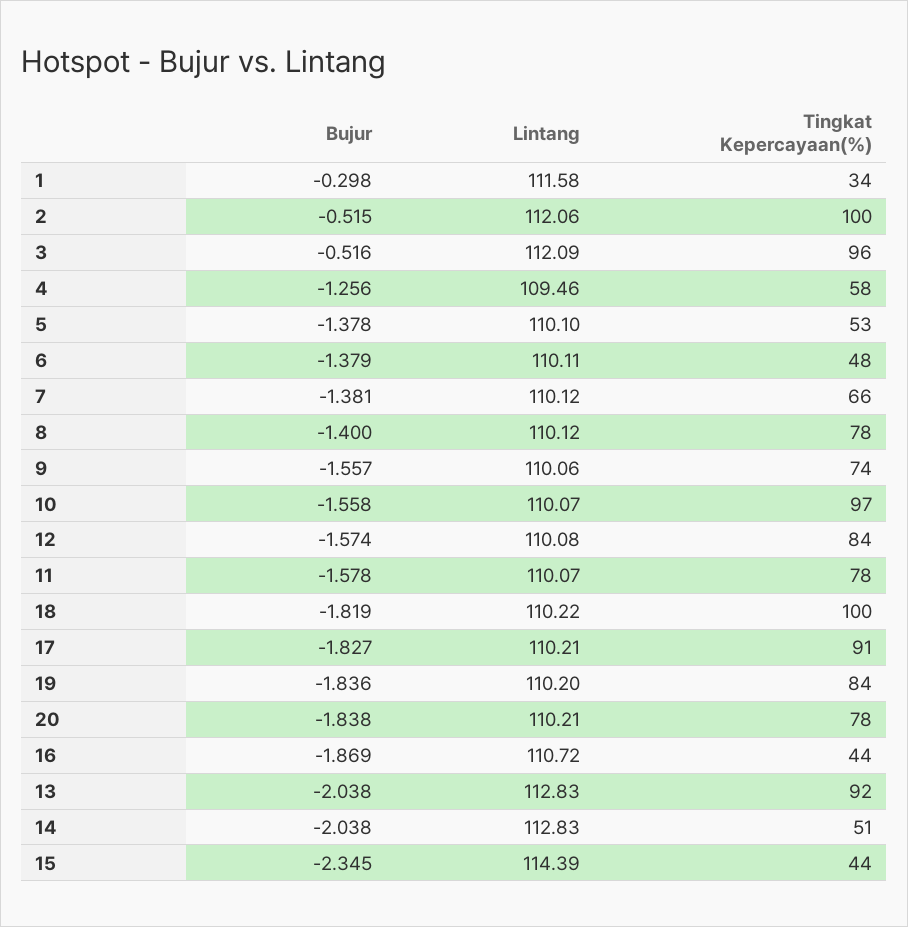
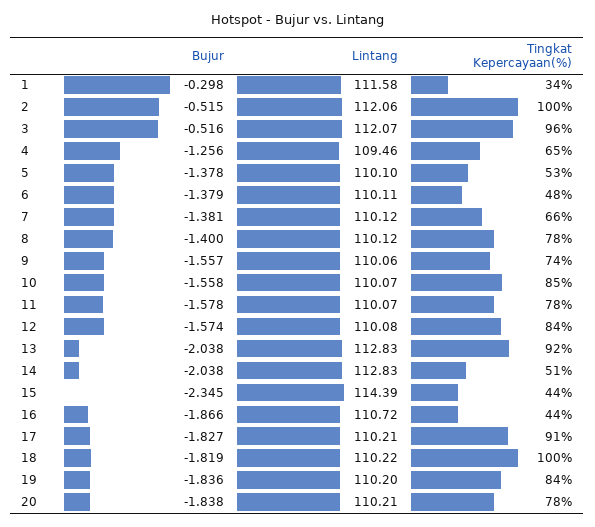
  {
    "Bujur": {
      "1": -0.298,
      "2": -0.515,
      "3": -0.516,
      "4": -1.256,
      "5": -1.378,
      "6": -1.379,
      "7": -1.381,
      "8": -1.4,
      "9": -1.557,
      "10": -1.558,
      "12": -1.574,
      "11": -1.578,
      "18": -1.819,
      "17": -1.827,
      "19": -1.836,
      "20": -1.838,
-     "16": -1.869,
+     "16": -1.866,
      "13": -2.038,
      "14": -2.038,
      "15": -2.345
    },
    "Lintang": {
      "1": 111.58,
      "2": 112.06,
-     "3": 112.09,
+     "3": 112.07,
      "4": 109.46,
      "5": 110.1,
      "6": 110.11,
      "7": 110.12,
      "8": 110.12,
      "9": 110.06,
      "10": 110.07,
      "12": 110.08,
      "11": 110.07,
      "18": 110.22,
      "17": 110.21,
      "19": 110.2,
      "20": 110.21,
      "16": 110.72,
      "13": 112.83,
      "14": 112.83,
      "15": 114.39
    },
    "Tingkat Kepercayaan(%)": {
      "1": 34,
      "2": 100,
      "3": 96,
-     "4": 58,
+     "4": 65,
      "5": 53,
      "6": 48,
      "7": 66,
      "8": 78,
      "9": 74,
-     "10": 97,
+     "10": 85,
      "12": 84,
      "11": 78,
      "18": 100,
      "17": 91,
      "19": 84,
      "20": 78,
      "16": 44,
      "13": 92,
      "14": 51,
      "15": 44
    }
  }

